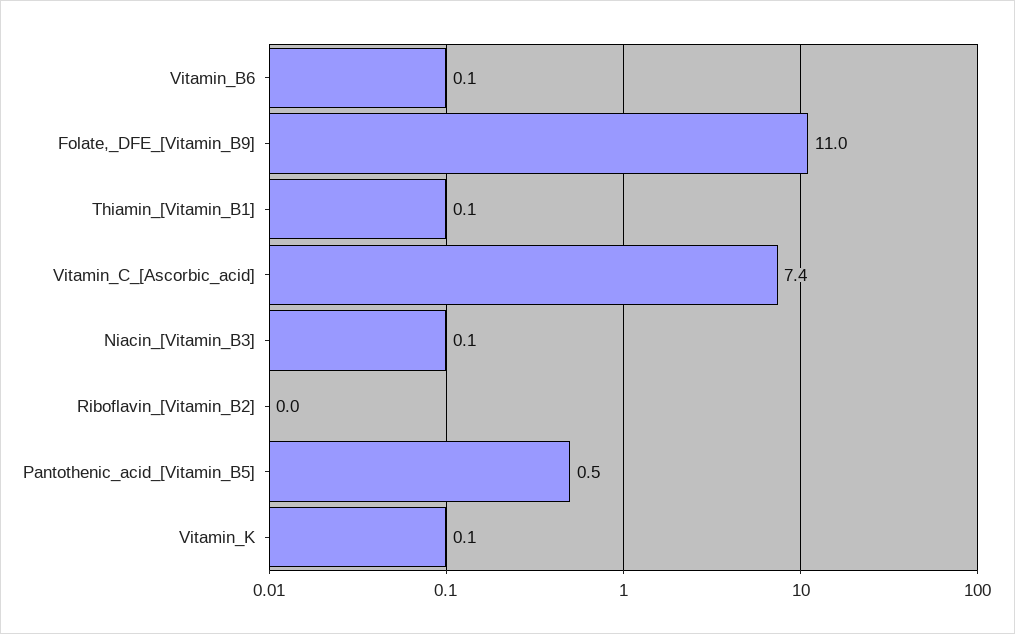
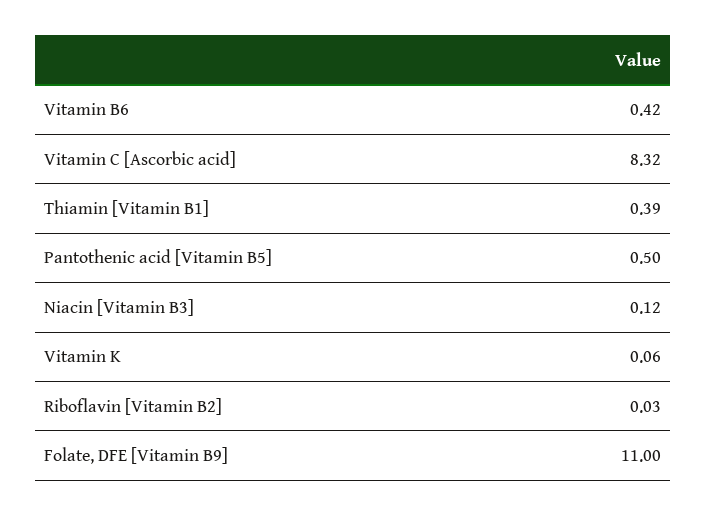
  {
-   "Vitamin_B6": 0.1,
+   "Vitamin_B6": 0.42,
    "Folate,_DFE_[Vitamin_B9]": 11,
-   "Thiamin_[Vitamin_B1]": 0.1,
+   "Thiamin_[Vitamin_B1]": 0.39,
-   "Vitamin_C_[Ascorbic_acid]": 7.4,
+   "Vitamin_C_[Ascorbic_acid]": 8.32,
    "Niacin_[Vitamin_B3]": 0.12,
    "Riboflavin_[Vitamin_B2]": 0.03,
    "Pantothenic_acid_[Vitamin_B5]": 0.5,
    "Vitamin_K": 0.06
  }

